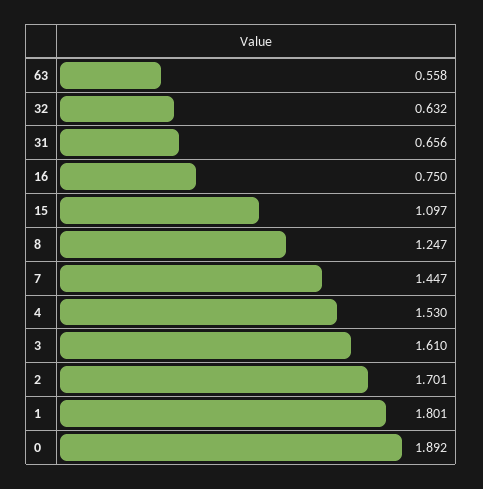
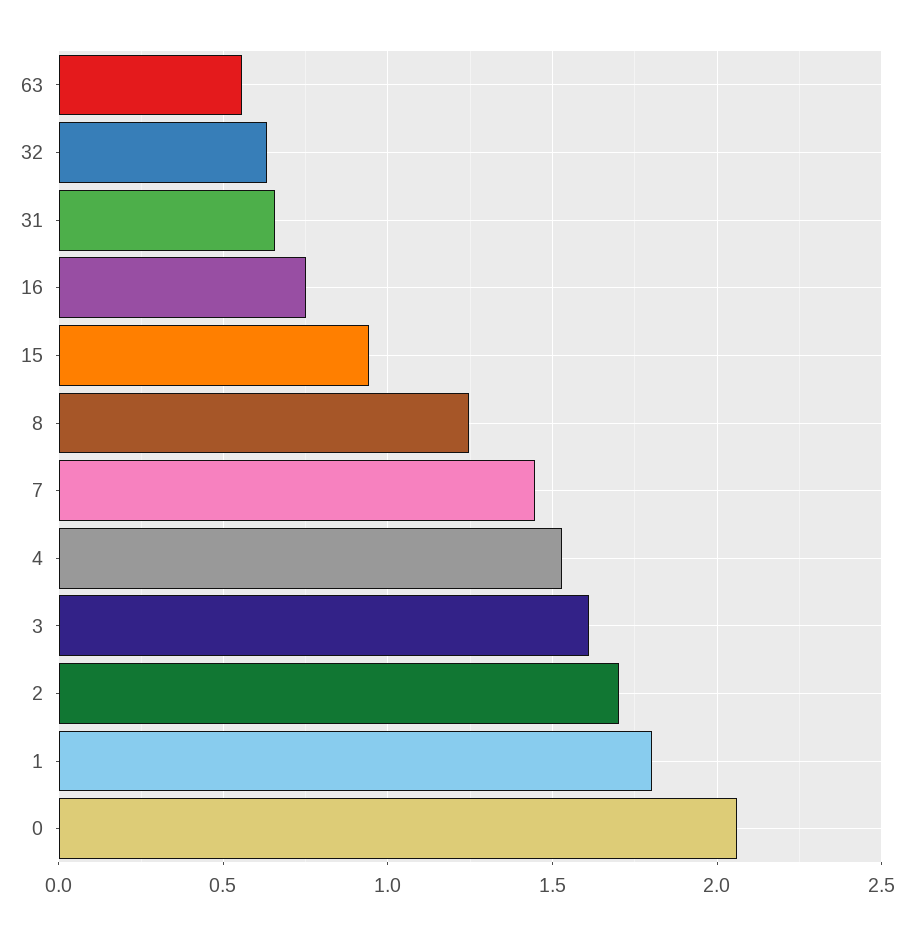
  {
    "63": 0.558,
    "32": 0.632,
    "31": 0.656,
    "16": 0.75,
-   "15": 1.097,
+   "15": 0.95,
    "8": 1.247,
    "7": 1.447,
    "4": 1.53,
    "3": 1.61,
    "2": 1.701,
    "1": 1.801,
-   "0": 1.892
+   "0": 2.05
  }

